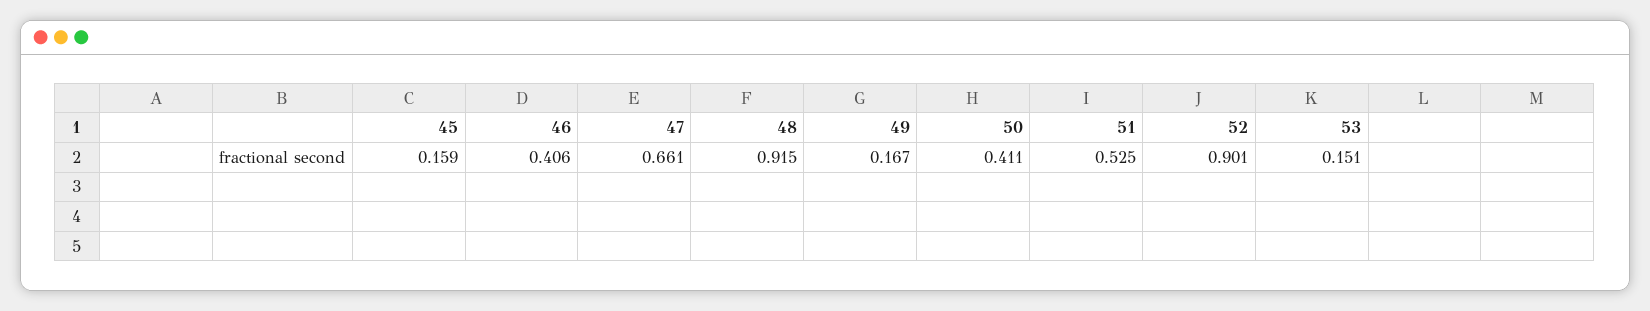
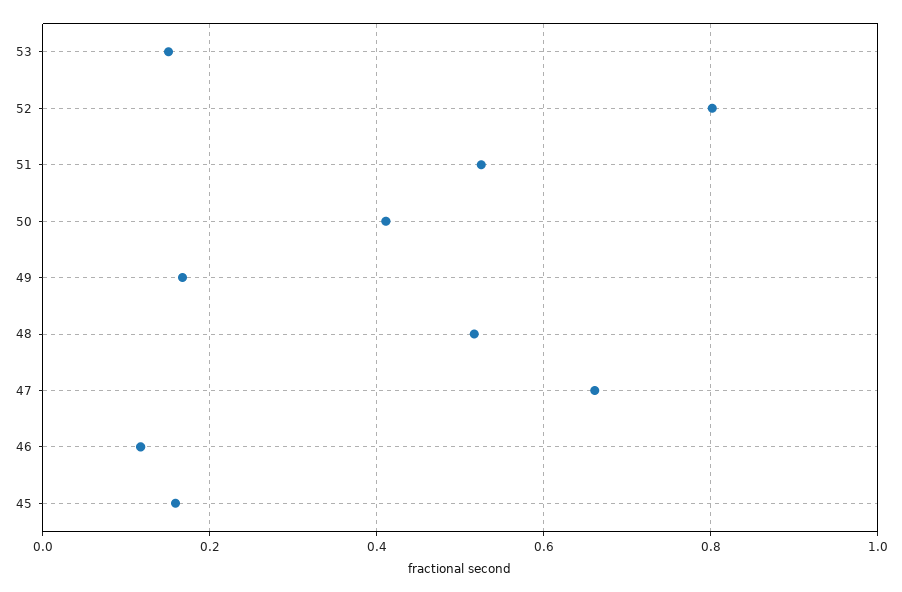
  {
    "45": 0.159,
-   "46": 0.406,
+   "46": 0.12,
    "47": 0.661,
-   "48": 0.915,
+   "48": 0.52,
    "49": 0.167,
    "50": 0.411,
    "51": 0.525,
-   "52": 0.901,
+   "52": 0.8,
    "53": 0.151
  }

